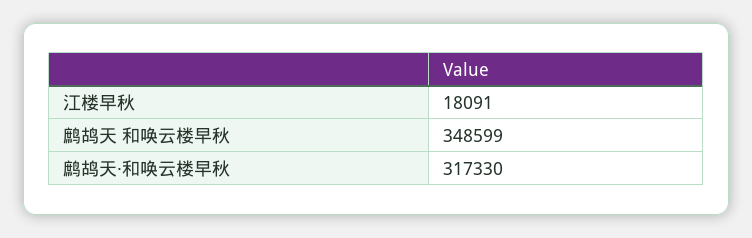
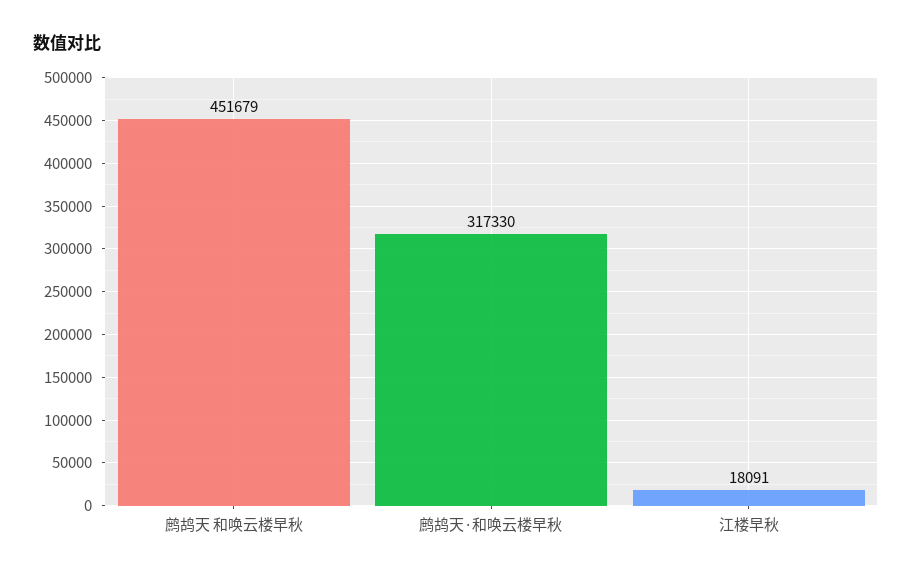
  {
    "江楼早秋": 18091,
-   "鹧鸪天 和唤云楼早秋": 348599,
+   "鹧鸪天 和唤云楼早秋": 451679,
    "鹧鸪天·和唤云楼早秋": 317330
  }

